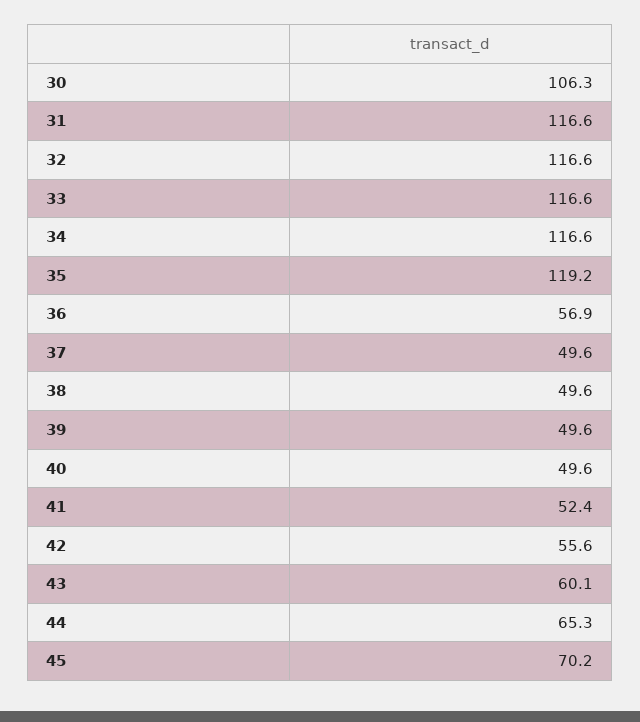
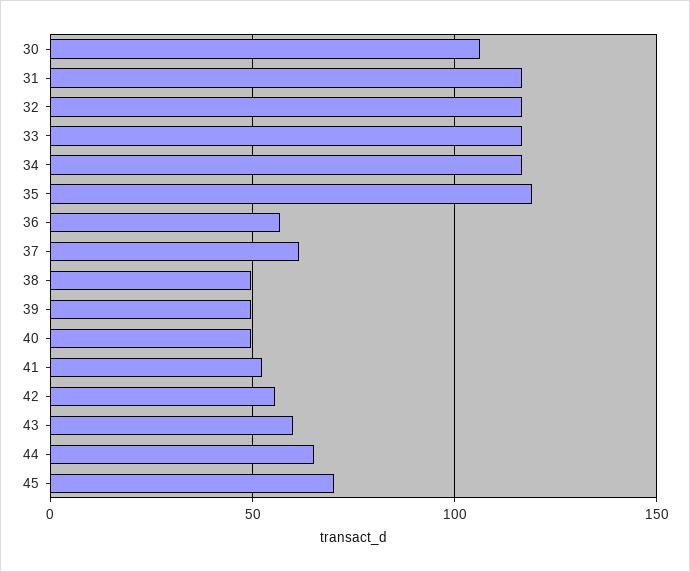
  {
    "30": 106.3,
    "31": 116.6,
    "32": 116.6,
    "33": 116.6,
    "34": 116.6,
    "35": 119.2,
    "36": 56.9,
-   "37": 49.6,
+   "37": 60,
    "38": 49.6,
    "39": 49.6,
    "40": 49.6,
    "41": 52.4,
    "42": 55.6,
    "43": 60.1,
    "44": 65.3,
    "45": 70.2
  }

